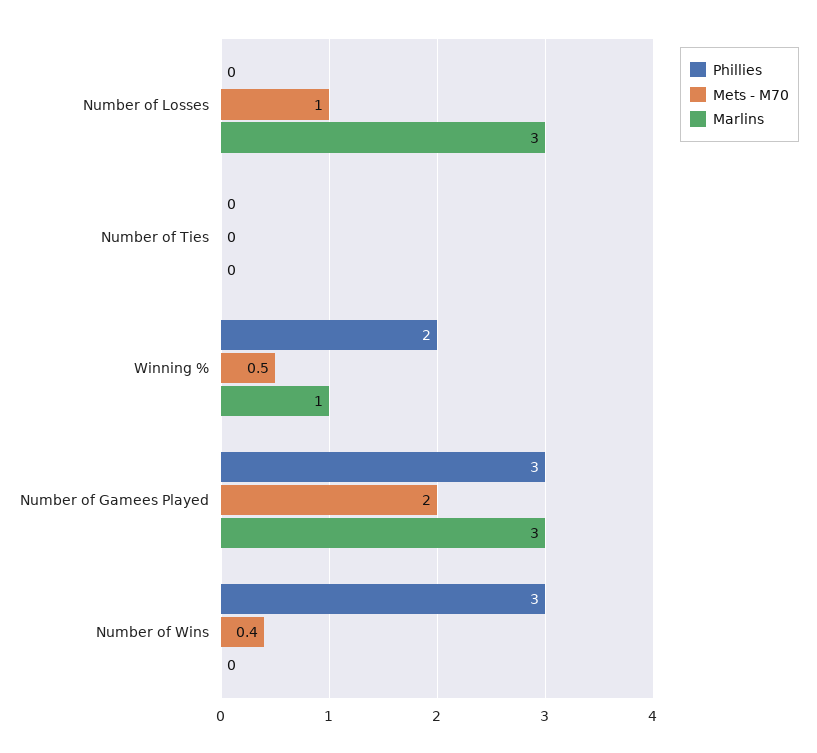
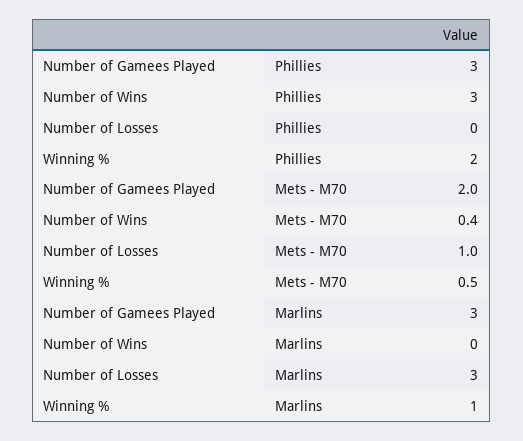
  {
    "Phillies": {
      "Number of Losses": 0,
-     "Number of Ties": 0,
      "Winning %": 2,
      "Number of Gamees Played": 3,
      "Number of Wins": 3
    },
    "Mets - M70": {
      "Number of Losses": 1,
-     "Number of Ties": 0,
      "Winning %": 0.5,
      "Number of Gamees Played": 2,
      "Number of Wins": 0.4
    },
    "Marlins": {
      "Number of Losses": 3,
-     "Number of Ties": 0,
      "Winning %": 1,
      "Number of Gamees Played": 3,
      "Number of Wins": 0
    }
  }

